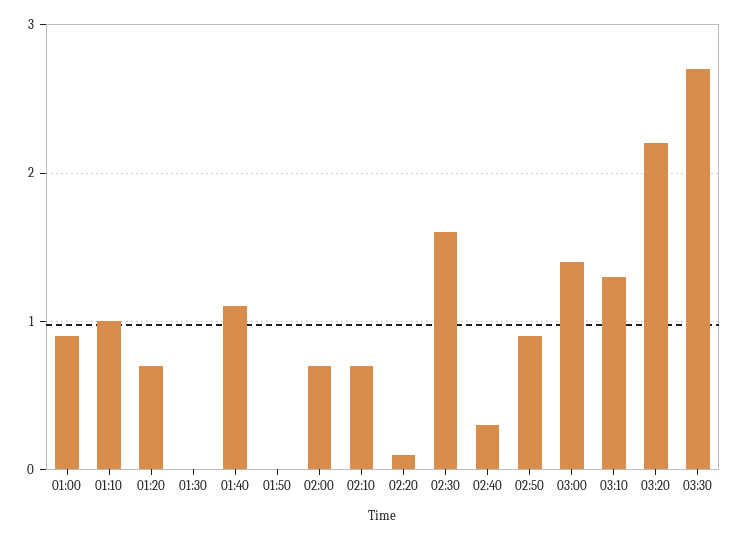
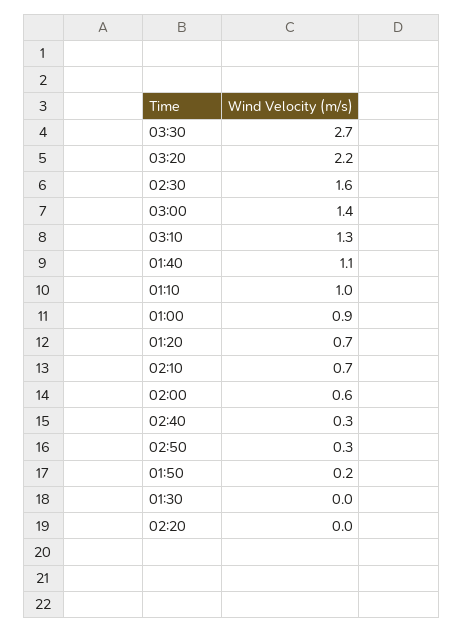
  {
    "01:00": 0.9,
    "01:10": 1,
    "01:20": 0.7,
    "01:30": 0,
    "01:40": 1.1,
-   "01:50": 0,
+   "01:50": 0.2,
-   "02:00": 0.7,
+   "02:00": 0.6,
    "02:10": 0.7,
-   "02:20": 0.1,
+   "02:20": 0,
    "02:30": 1.6,
    "02:40": 0.3,
-   "02:50": 0.9,
+   "02:50": 0.3,
    "03:00": 1.4,
    "03:10": 1.3,
    "03:20": 2.2,
    "03:30": 2.7
  }

